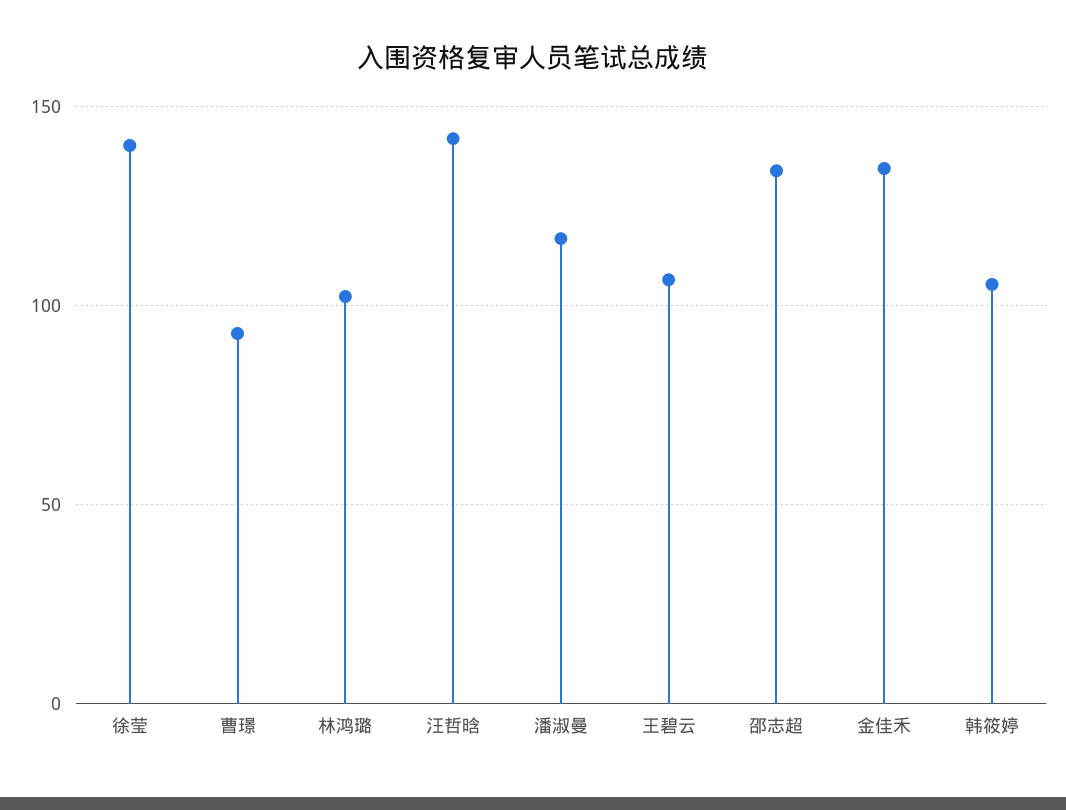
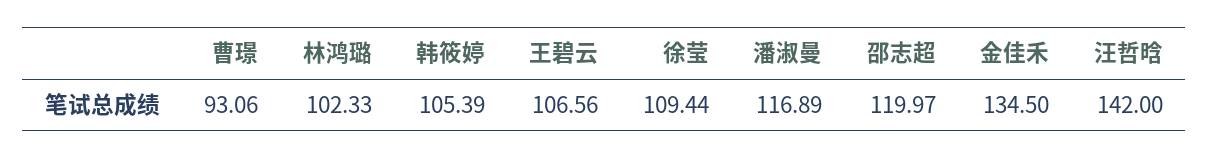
  {
-   "徐莹": 140,
+   "徐莹": 109.44,
    "曹璟": 93.06,
    "林鸿璐": 102.33,
    "汪哲晗": 142,
    "潘淑曼": 116.89,
    "王碧云": 106.56,
-   "邵志超": 135,
+   "邵志超": 119.97,
    "金佳禾": 134.5,
    "韩筱婷": 105.39
  }

